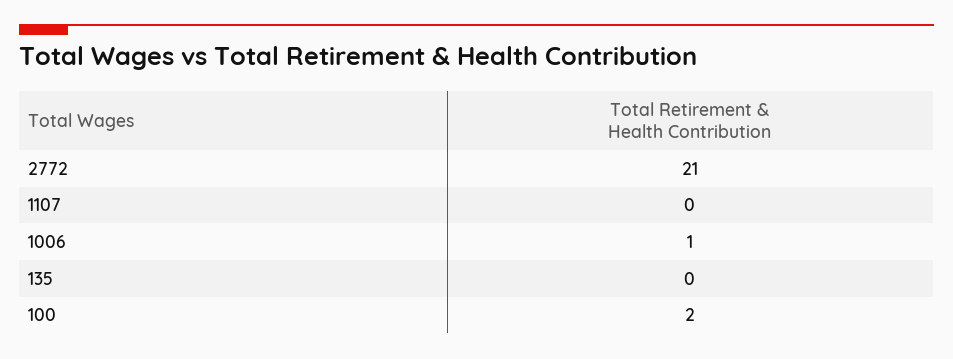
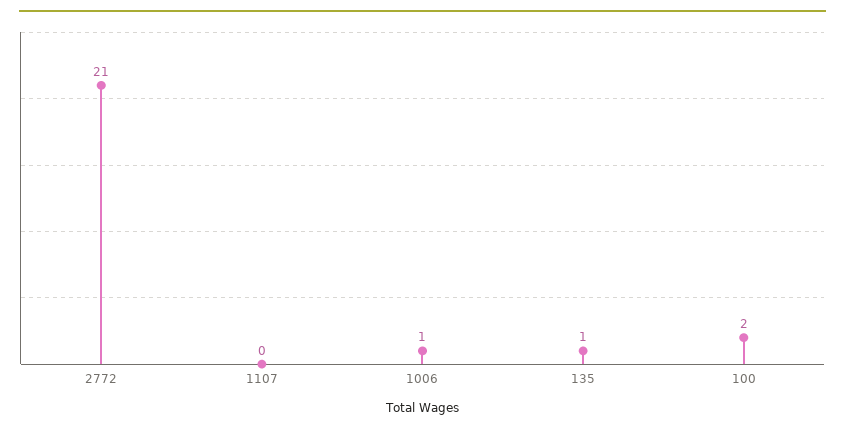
  {
    "2772": 21,
    "1107": 0,
    "1006": 1,
-   "135": 0,
+   "135": 1,
    "100": 2
  }

